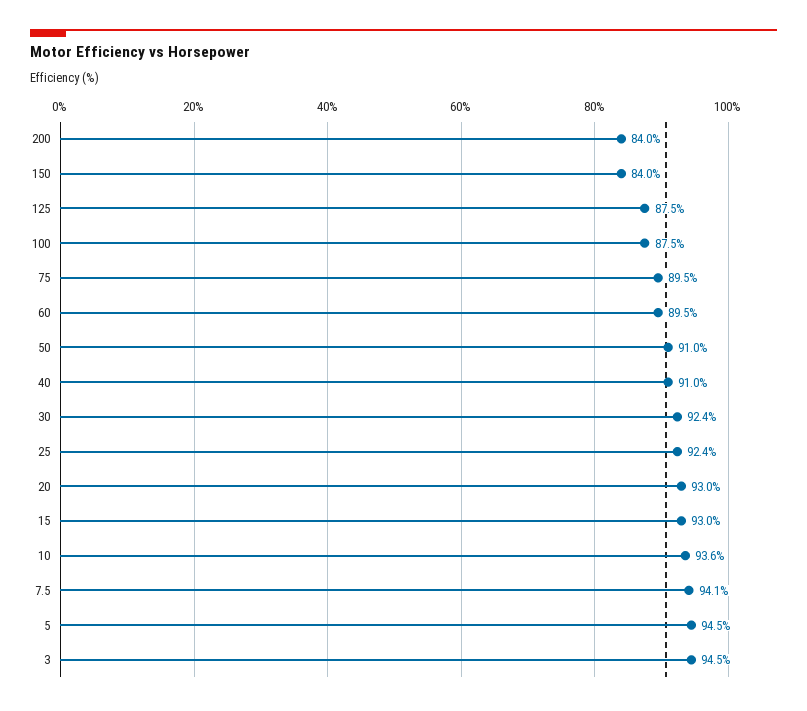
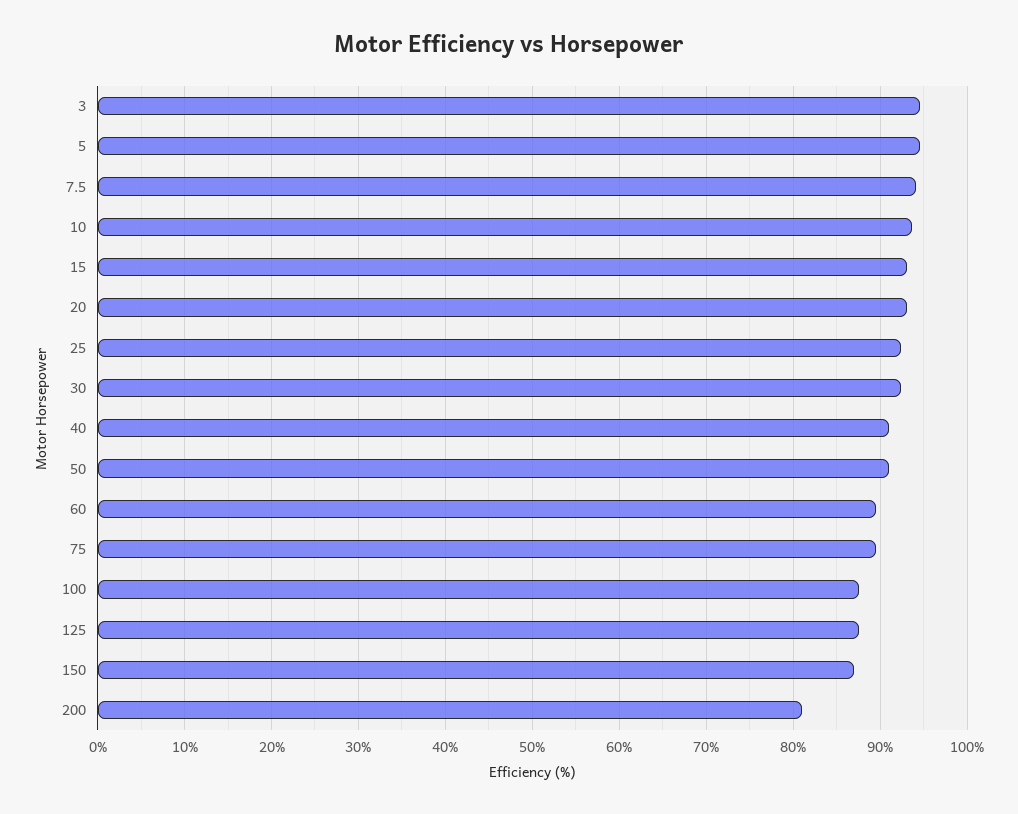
  {
-   "200": 84,
+   "200": 81,
-   "150": 84,
+   "150": 87,
    "125": 87.5,
    "100": 87.5,
    "75": 89.5,
    "60": 89.5,
    "50": 91,
    "40": 91,
    "30": 92.4,
    "25": 92.4,
    "20": 93,
    "15": 93,
    "10": 93.6,
    "7.5": 94.1,
    "5": 94.5,
    "3": 94.5
  }

